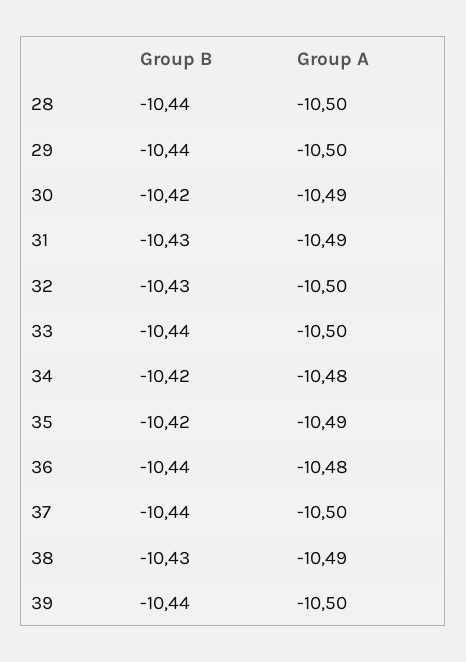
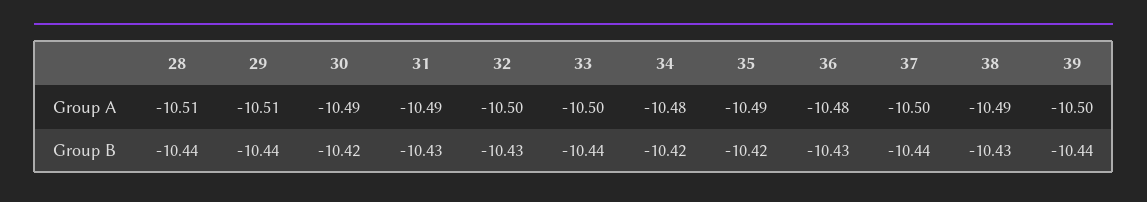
  {
    "Group B": {
      "28": -10.44,
      "29": -10.44,
      "30": -10.42,
      "31": -10.43,
      "32": -10.43,
      "33": -10.44,
      "34": -10.42,
      "35": -10.42,
-     "36": -10.44,
+     "36": -10.43,
      "37": -10.44,
      "38": -10.43,
      "39": -10.44
    },
    "Group A": {
-     "28": -10.5,
+     "28": -10.51,
-     "29": -10.5,
+     "29": -10.51,
      "30": -10.49,
      "31": -10.49,
      "32": -10.5,
      "33": -10.5,
      "34": -10.48,
      "35": -10.49,
      "36": -10.48,
      "37": -10.5,
      "38": -10.49,
      "39": -10.5
    }
  }

